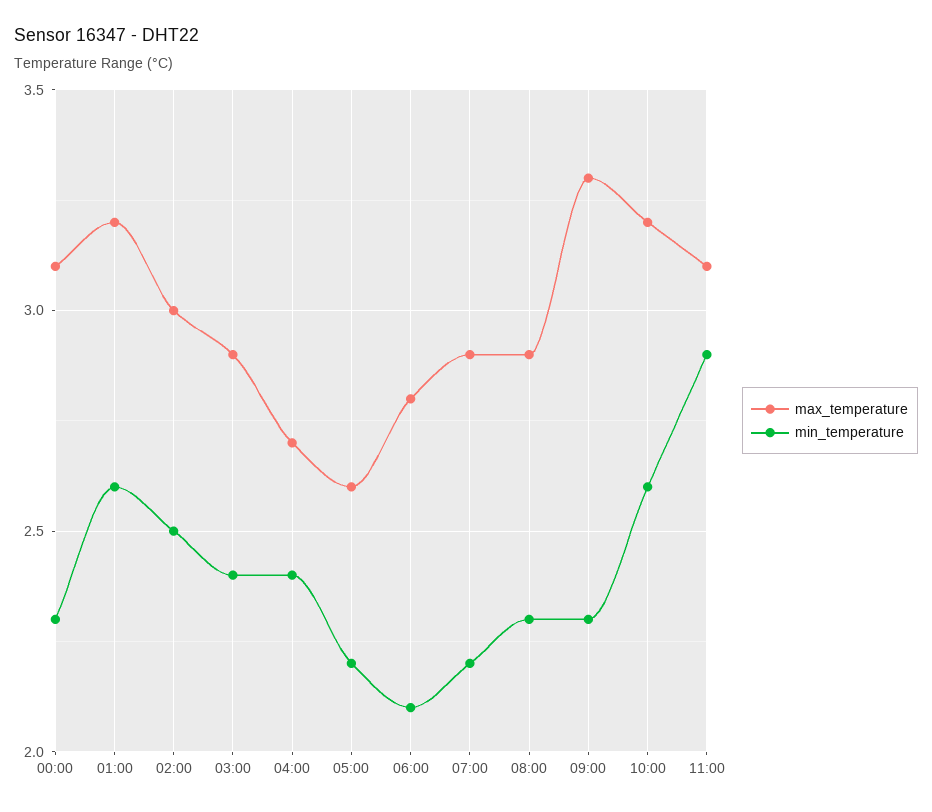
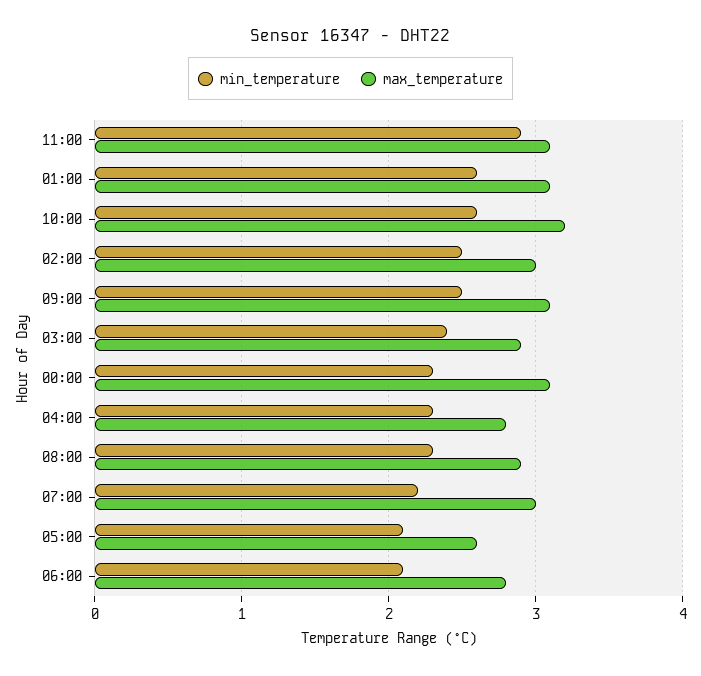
  {
    "max_temperature": {
      "00:00": 3.1,
-     "01:00": 3.2,
+     "01:00": 3.1,
      "02:00": 3,
      "03:00": 2.9,
-     "04:00": 2.7,
+     "04:00": 2.8,
      "05:00": 2.6,
      "06:00": 2.8,
-     "07:00": 2.9,
+     "07:00": 3,
      "08:00": 2.9,
-     "09:00": 3.3,
+     "09:00": 3.1,
      "10:00": 3.2,
      "11:00": 3.1
    },
    "min_temperature": {
      "00:00": 2.3,
      "01:00": 2.6,
      "02:00": 2.5,
      "03:00": 2.4,
-     "04:00": 2.4,
+     "04:00": 2.3,
-     "05:00": 2.2,
+     "05:00": 2.1,
      "06:00": 2.1,
      "07:00": 2.2,
      "08:00": 2.3,
-     "09:00": 2.3,
+     "09:00": 2.5,
      "10:00": 2.6,
      "11:00": 2.9
    }
  }

